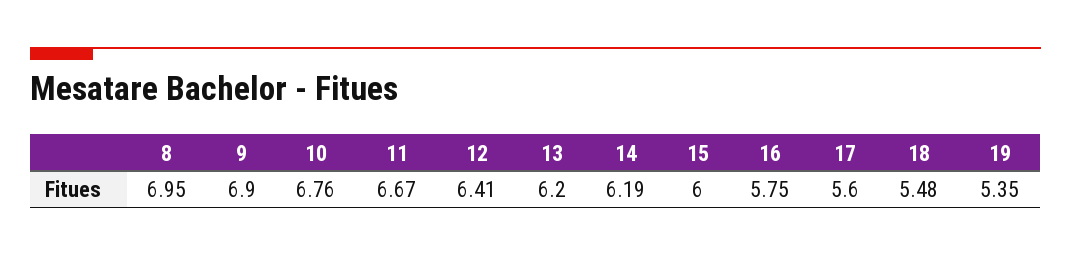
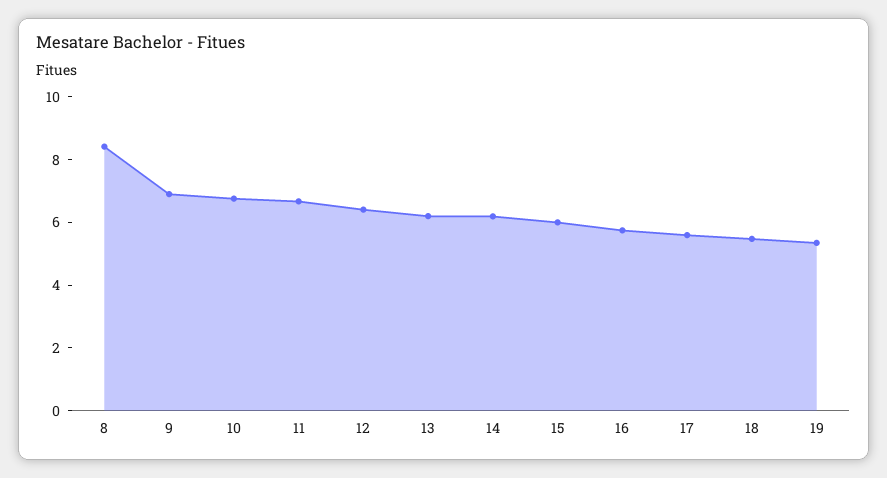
  {
-   "8": 6.95,
+   "8": 8.5,
    "9": 6.9,
    "10": 6.76,
    "11": 6.67,
    "12": 6.41,
    "13": 6.2,
    "14": 6.19,
    "15": 6,
    "16": 5.75,
    "17": 5.6,
    "18": 5.48,
    "19": 5.35
  }

